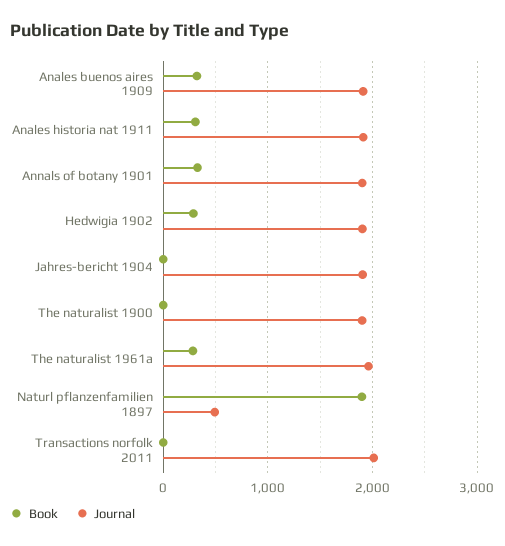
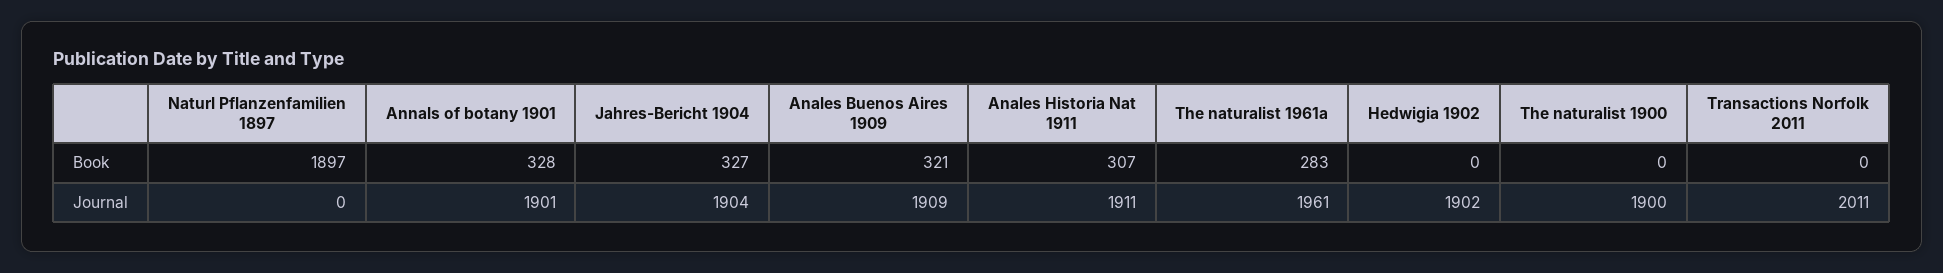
  {
    "Book": {
      "Anales buenos aires 1909": 321,
      "Anales historia nat 1911": 307,
      "Annals of botany 1901": 328,
-     "Hedwigia 1902": 300,
+     "Hedwigia 1902": 0,
-     "Jahres-bericht 1904": 0,
+     "Jahres-bericht 1904": 327,
      "The naturalist 1900": 0,
      "The naturalist 1961a": 283,
      "Naturl pflanzenfamilien 1897": 1897,
      "Transactions norfolk 2011": 0
    },
    "Journal": {
      "Anales buenos aires 1909": 1909,
      "Anales historia nat 1911": 1911,
      "Annals of botany 1901": 1901,
      "Hedwigia 1902": 1902,
      "Jahres-bericht 1904": 1904,
      "The naturalist 1900": 1900,
      "The naturalist 1961a": 1961,
-     "Naturl pflanzenfamilien 1897": 500,
+     "Naturl pflanzenfamilien 1897": 0,
      "Transactions norfolk 2011": 2011
    }
  }

